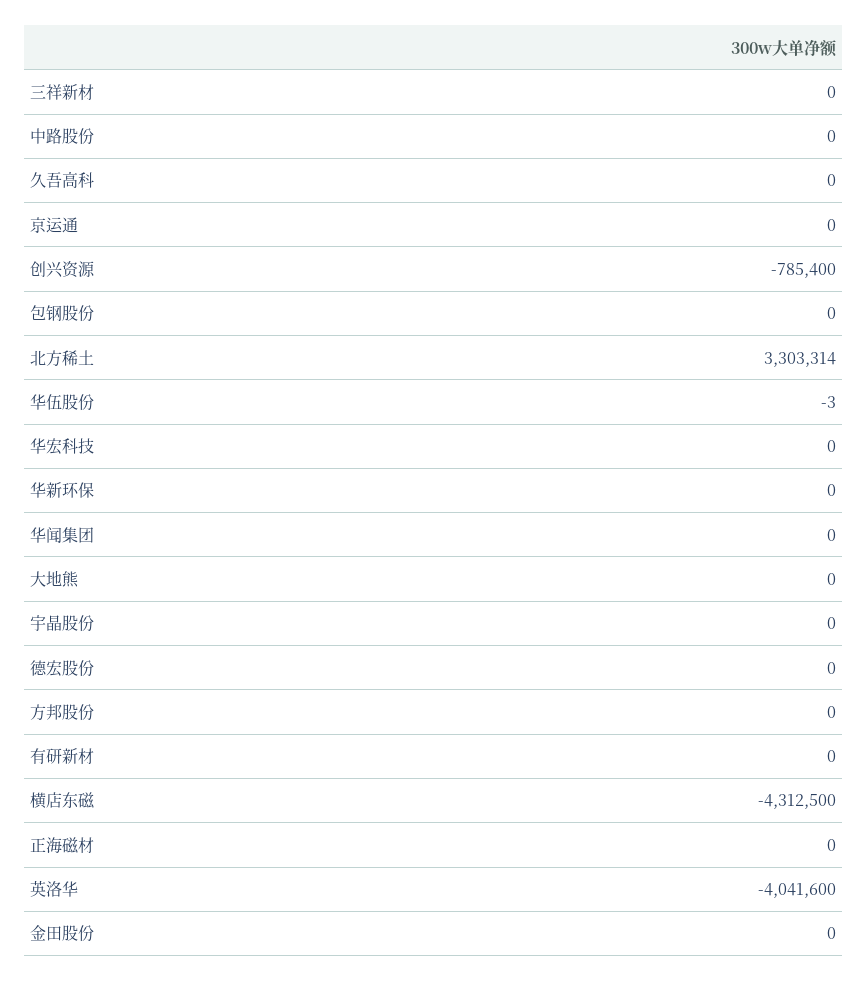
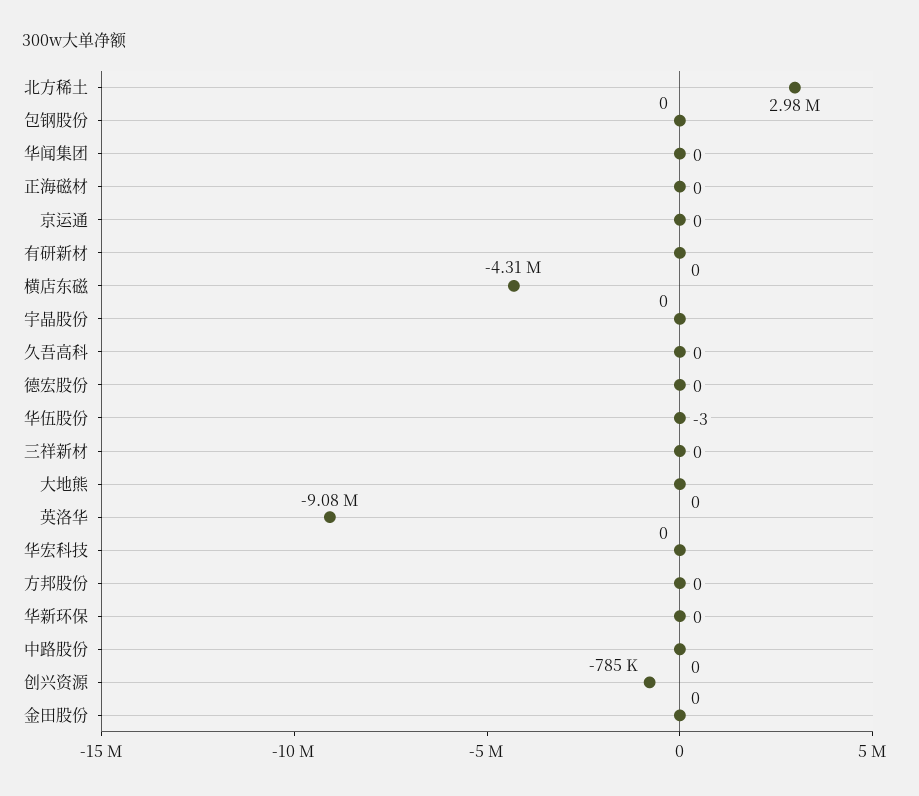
  {
    "三祥新材": 0,
    "中路股份": 0,
    "久吾高科": 0,
    "京运通": 0,
    "创兴资源": -785400,
    "包钢股份": 0,
-   "北方稀土": 3303314,
+   "北方稀土": 2980000,
    "华伍股份": -3,
    "华宏科技": 0,
    "华新环保": 0,
    "华闻集团": 0,
    "大地熊": 0,
    "宇晶股份": 0,
    "德宏股份": 0,
    "方邦股份": 0,
    "有研新材": 0,
    "横店东磁": -4312500,
    "正海磁材": 0,
-   "英洛华": -4041600,
+   "英洛华": -9080000,
    "金田股份": 0
  }

